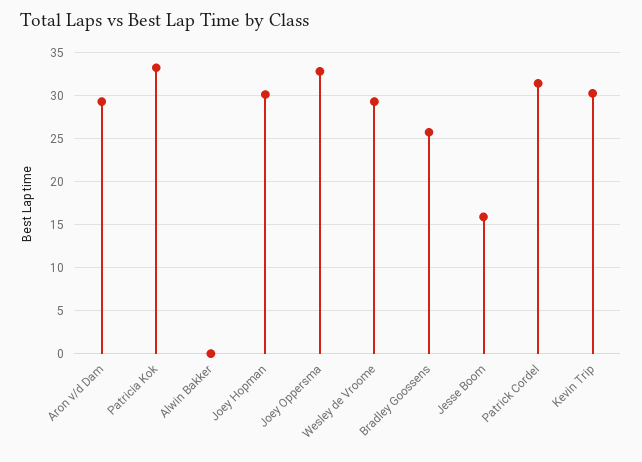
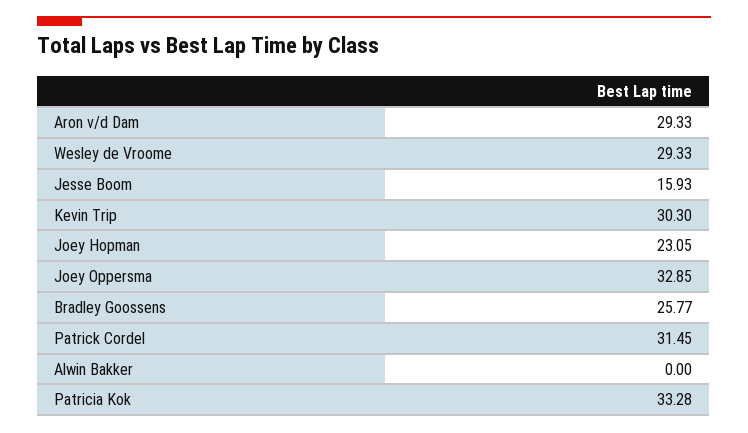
  {
    "Aron v/d Dam": 29.33,
    "Patricia Kok": 33.28,
    "Alwin Bakker": 0,
-   "Joey Hopman": 30,
+   "Joey Hopman": 23.05,
    "Joey Oppersma": 32.85,
    "Wesley de Vroome": 29.33,
    "Bradley Goossens": 25.77,
    "Jesse Boom": 15.93,
    "Patrick Cordel": 31.45,
    "Kevin Trip": 30.3
  }

